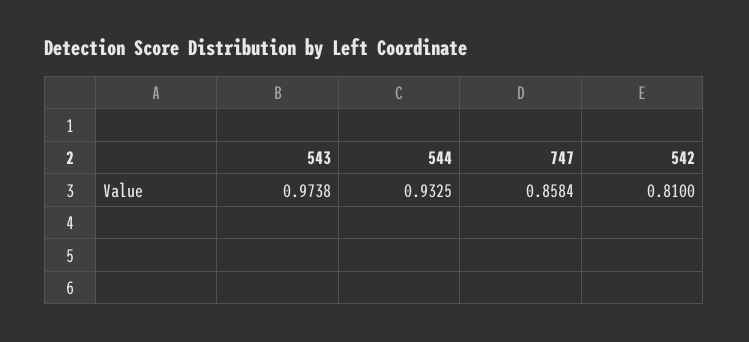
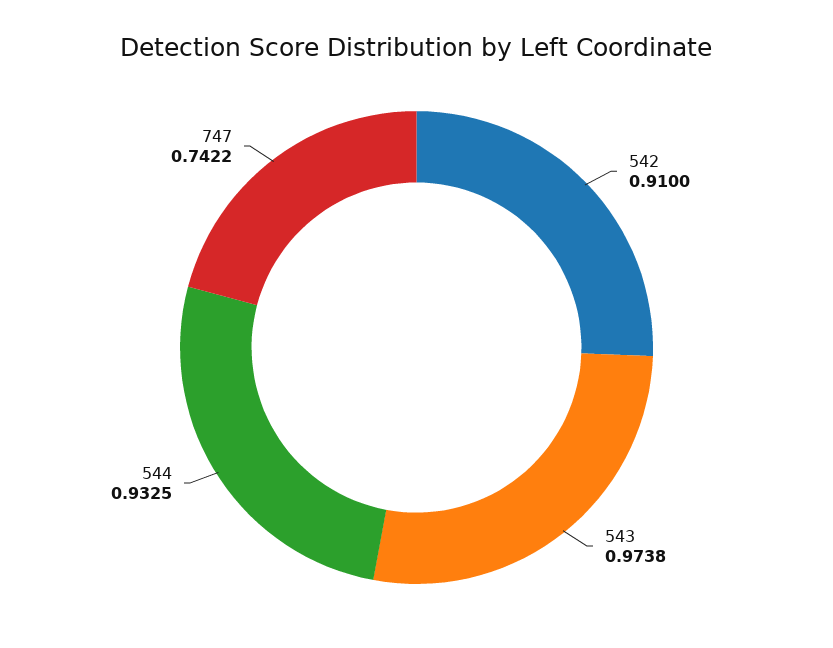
  {
    "543": 0.9738,
    "544": 0.9325,
-   "747": 0.8584,
+   "747": 0.7422,
-   "542": 0.81
+   "542": 0.91
  }

